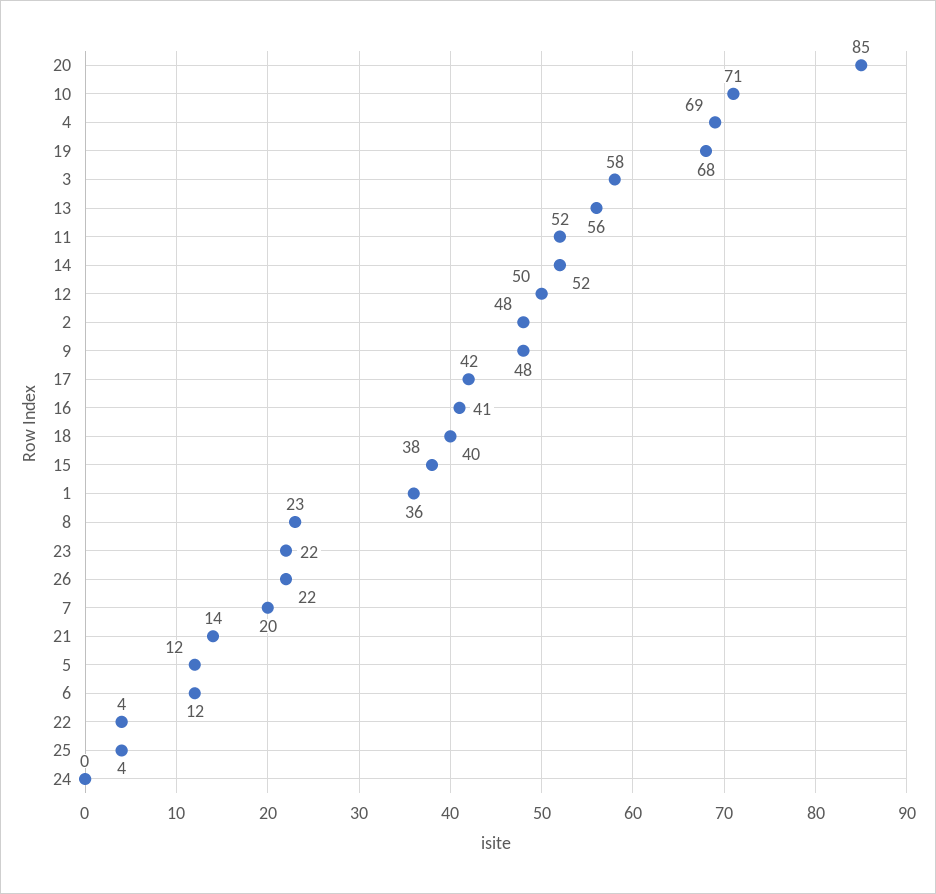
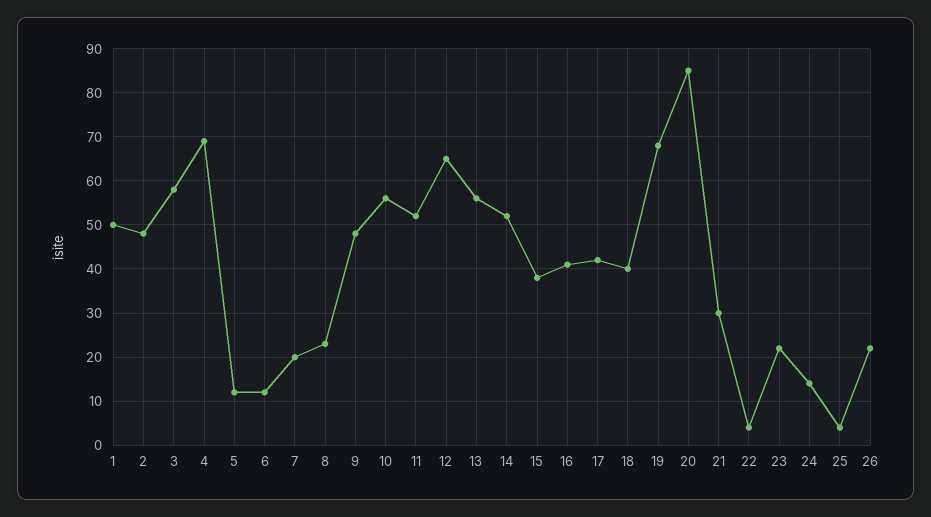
  {
    "20": 85,
-   "10": 71,
+   "10": 55,
    "4": 69,
    "19": 68,
    "3": 58,
    "13": 56,
    "11": 52,
    "14": 52,
-   "12": 50,
+   "12": 65,
    "2": 48,
    "9": 48,
    "17": 42,
    "16": 41,
    "18": 40,
    "15": 38,
-   "1": 36,
+   "1": 50,
    "8": 23,
    "23": 22,
    "26": 22,
    "7": 20,
-   "21": 14,
+   "21": 30,
    "5": 12,
    "6": 12,
    "22": 4,
    "25": 4,
-   "24": 0
+   "24": 15
  }

